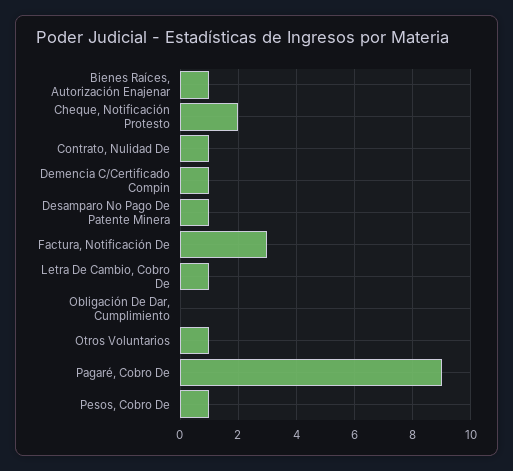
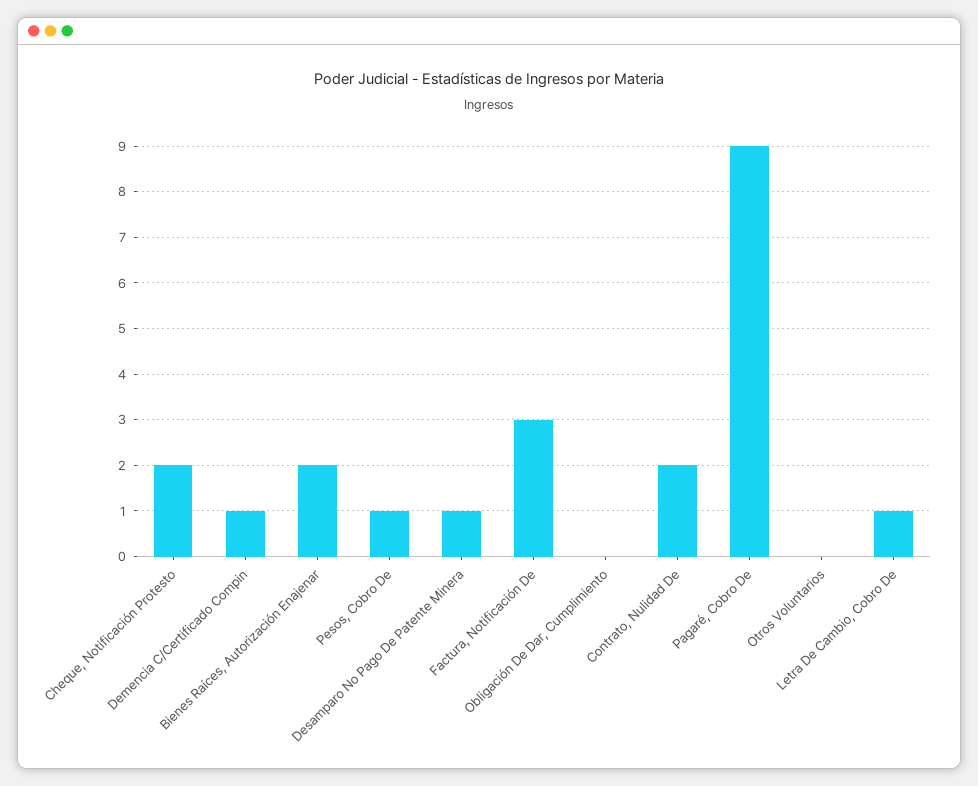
  {
-   "Bienes Raíces, Autorización Enajenar": 1,
+   "Bienes Raíces, Autorización Enajenar": 2,
    "Cheque, Notificación Protesto": 2,
-   "Contrato, Nulidad De": 1,
+   "Contrato, Nulidad De": 2,
    "Demencia C/Certificado Compin": 1,
    "Desamparo No Pago De Patente Minera": 1,
    "Factura, Notificación De": 3,
    "Letra De Cambio, Cobro De": 1,
    "Obligación De Dar, Cumplimiento": 0,
-   "Otros Voluntarios": 1,
+   "Otros Voluntarios": 0,
    "Pagaré, Cobro De": 9,
    "Pesos, Cobro De": 1
  }

